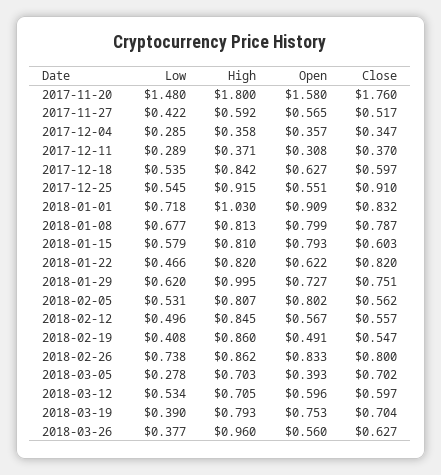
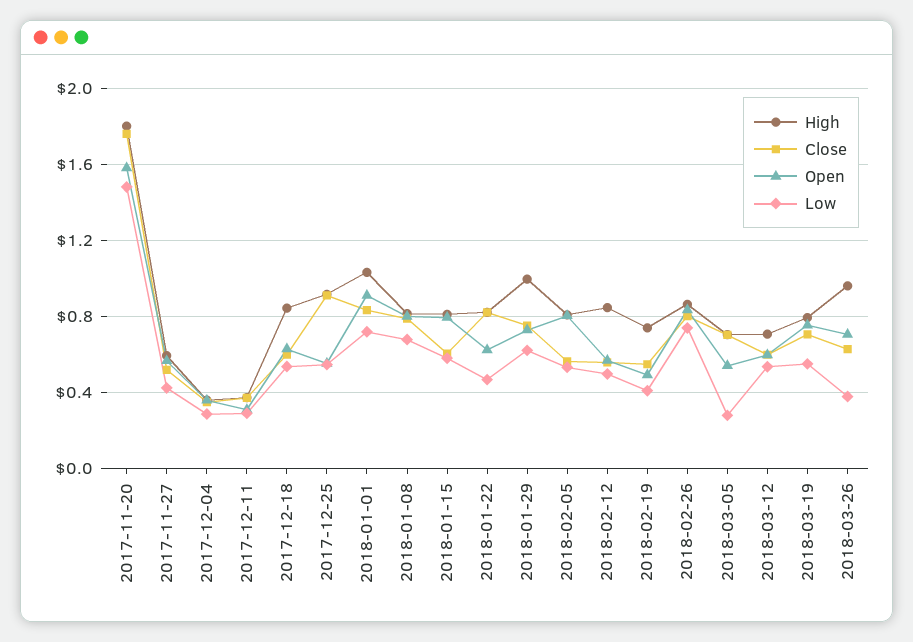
  {
    "Low": {
      "2017-11-20": 1.48,
      "2017-11-27": 0.422,
      "2017-12-04": 0.285,
      "2017-12-11": 0.289,
      "2017-12-18": 0.535,
      "2017-12-25": 0.545,
      "2018-01-01": 0.718,
      "2018-01-08": 0.677,
      "2018-01-15": 0.579,
      "2018-01-22": 0.466,
      "2018-01-29": 0.62,
      "2018-02-05": 0.531,
      "2018-02-12": 0.496,
      "2018-02-19": 0.408,
      "2018-02-26": 0.738,
      "2018-03-05": 0.278,
      "2018-03-12": 0.534,
-     "2018-03-19": 0.39,
+     "2018-03-19": 0.55,
      "2018-03-26": 0.377
    },
    "High": {
      "2017-11-20": 1.8,
      "2017-11-27": 0.592,
      "2017-12-04": 0.358,
      "2017-12-11": 0.371,
      "2017-12-18": 0.842,
      "2017-12-25": 0.915,
      "2018-01-01": 1.03,
      "2018-01-08": 0.813,
      "2018-01-15": 0.81,
      "2018-01-22": 0.82,
      "2018-01-29": 0.995,
      "2018-02-05": 0.807,
      "2018-02-12": 0.845,
-     "2018-02-19": 0.86,
+     "2018-02-19": 0.75,
      "2018-02-26": 0.862,
      "2018-03-05": 0.703,
      "2018-03-12": 0.705,
      "2018-03-19": 0.793,
      "2018-03-26": 0.96
    },
    "Open": {
      "2017-11-20": 1.58,
      "2017-11-27": 0.565,
      "2017-12-04": 0.357,
      "2017-12-11": 0.308,
      "2017-12-18": 0.627,
      "2017-12-25": 0.551,
      "2018-01-01": 0.909,
      "2018-01-08": 0.799,
      "2018-01-15": 0.793,
      "2018-01-22": 0.622,
      "2018-01-29": 0.727,
      "2018-02-05": 0.802,
      "2018-02-12": 0.567,
      "2018-02-19": 0.491,
      "2018-02-26": 0.833,
-     "2018-03-05": 0.393,
+     "2018-03-05": 0.55,
      "2018-03-12": 0.596,
      "2018-03-19": 0.753,
-     "2018-03-26": 0.56
+     "2018-03-26": 0.7
    },
    "Close": {
      "2017-11-20": 1.76,
      "2017-11-27": 0.517,
      "2017-12-04": 0.347,
      "2017-12-11": 0.37,
      "2017-12-18": 0.597,
      "2017-12-25": 0.91,
      "2018-01-01": 0.832,
      "2018-01-08": 0.787,
      "2018-01-15": 0.603,
      "2018-01-22": 0.82,
      "2018-01-29": 0.751,
      "2018-02-05": 0.562,
      "2018-02-12": 0.557,
      "2018-02-19": 0.547,
      "2018-02-26": 0.8,
      "2018-03-05": 0.702,
      "2018-03-12": 0.597,
      "2018-03-19": 0.704,
      "2018-03-26": 0.627
    }
  }

